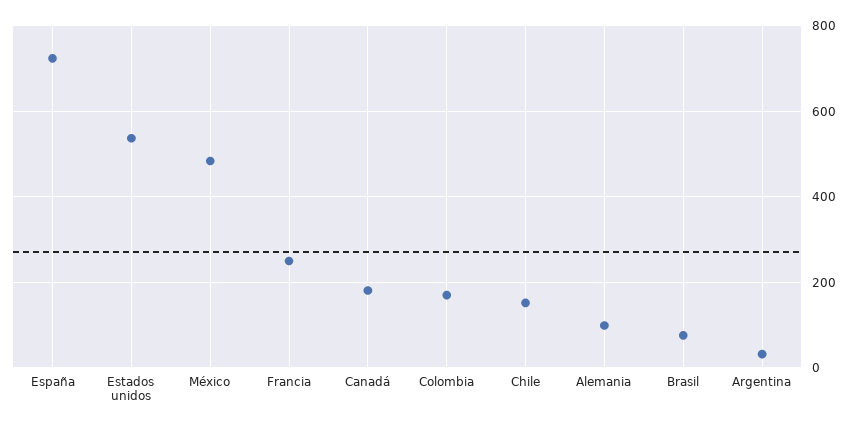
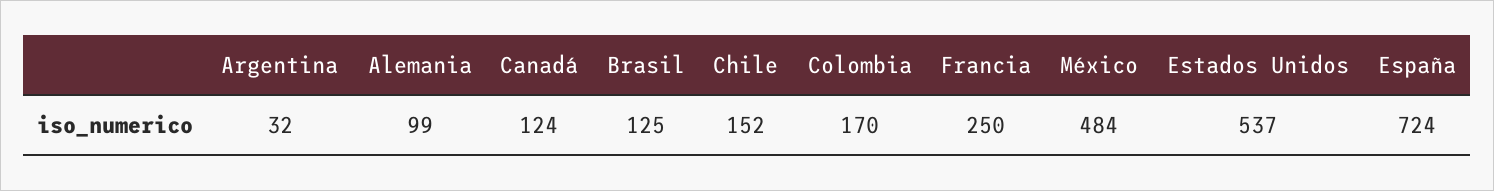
  {
    "España": 724,
    "Estados unidos": 537,
    "México": 484,
    "Francia": 250,
-   "Canadá": 180,
+   "Canadá": 124,
    "Colombia": 170,
    "Chile": 152,
    "Alemania": 99,
-   "Brasil": 80,
+   "Brasil": 125,
    "Argentina": 32
  }

